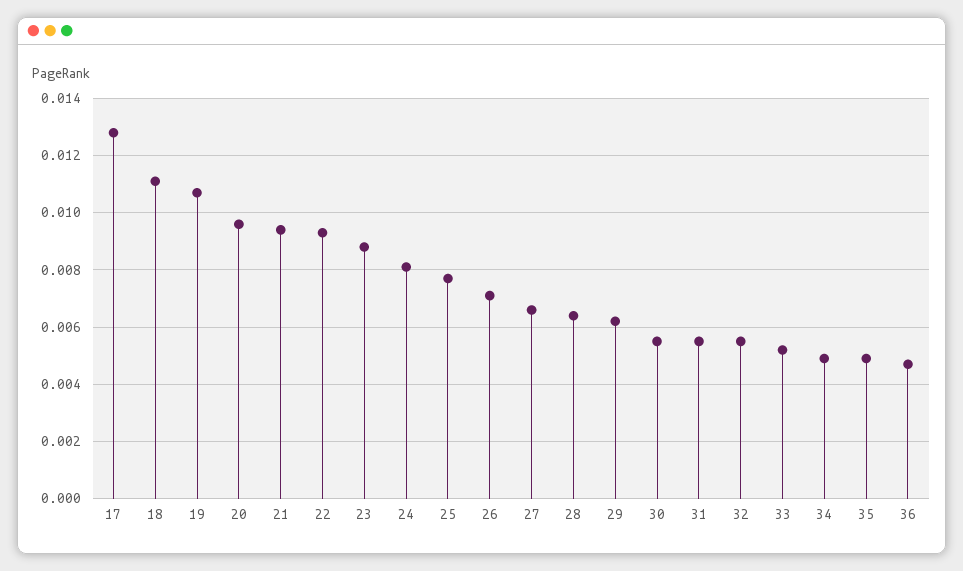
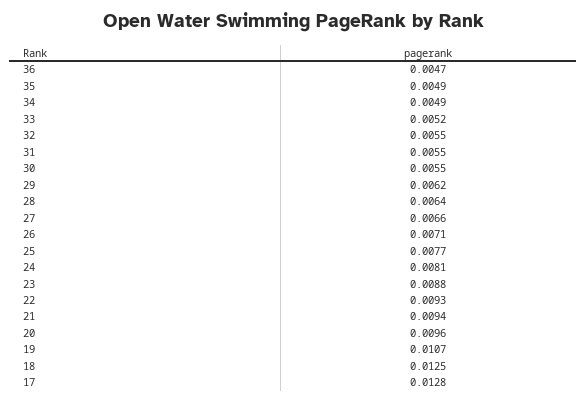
  {
    "17": 0.0128,
-   "18": 0.011,
+   "18": 0.0125,
    "19": 0.0107,
    "20": 0.0096,
    "21": 0.0094,
    "22": 0.0093,
    "23": 0.0088,
    "24": 0.0081,
    "25": 0.0077,
    "26": 0.0071,
    "27": 0.0066,
    "28": 0.0064,
    "29": 0.0062,
    "30": 0.0055,
    "31": 0.0055,
    "32": 0.0055,
    "33": 0.0052,
    "34": 0.0049,
    "35": 0.0049,
    "36": 0.0047
  }

